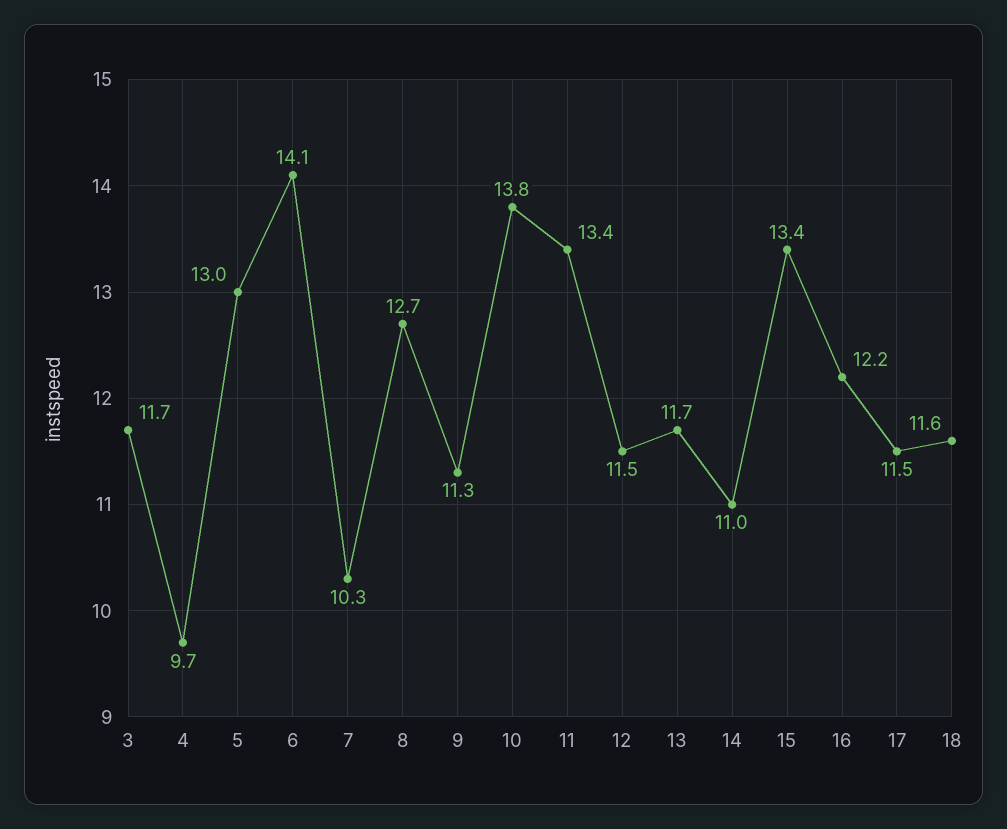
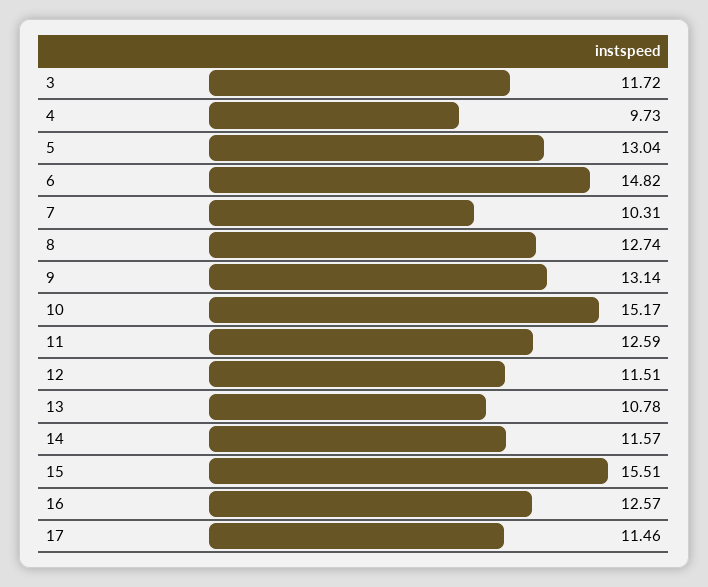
  {
    "3": 11.72,
    "4": 9.73,
    "5": 13.04,
-   "6": 14.1,
+   "6": 14.82,
    "7": 10.31,
    "8": 12.74,
-   "9": 11.3,
+   "9": 13.14,
-   "10": 13.8,
+   "10": 15.17,
-   "11": 13.4,
+   "11": 12.59,
    "12": 11.51,
-   "13": 11.7,
+   "13": 10.78,
-   "14": 11,
+   "14": 11.57,
-   "15": 13.4,
+   "15": 15.51,
-   "16": 12.2,
+   "16": 12.57,
-   "17": 11.46,
+   "17": 11.46
-   "18": 11.6
  }

